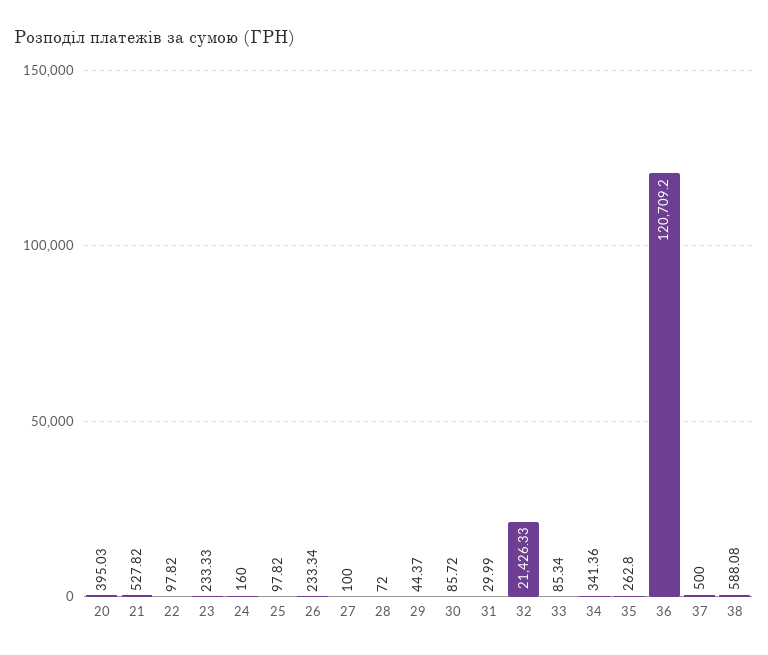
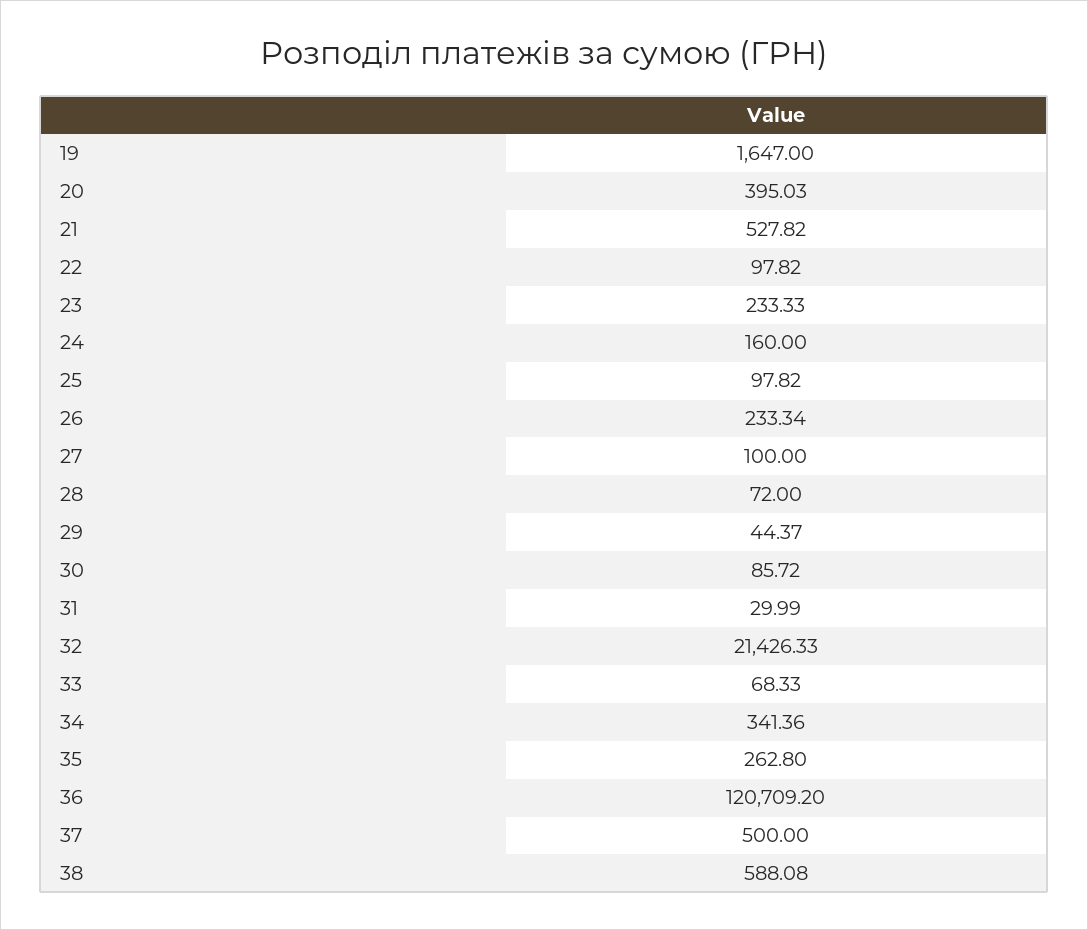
  {
    "20": 395.03,
    "21": 527.82,
    "22": 97.82,
    "23": 233.33,
    "24": 160,
    "25": 97.82,
    "26": 233.34,
    "27": 100,
    "28": 72,
    "29": 44.37,
    "30": 85.72,
    "31": 29.99,
    "32": 21426.33,
-   "33": 85.34,
+   "33": 68.33,
    "34": 341.36,
    "35": 262.8,
    "36": 120709.2,
    "37": 500,
-   "38": 588.08
+   "38": 588.08,
+   "19": 1647
  }

